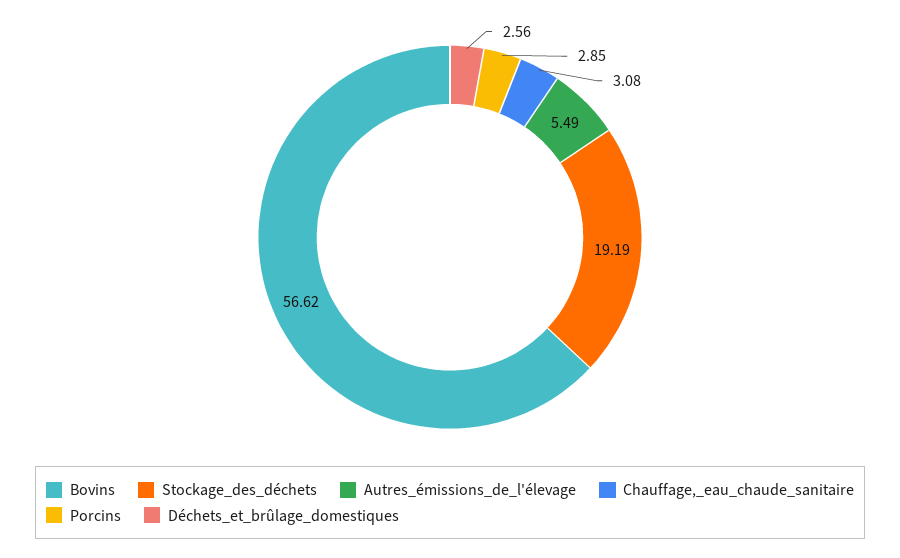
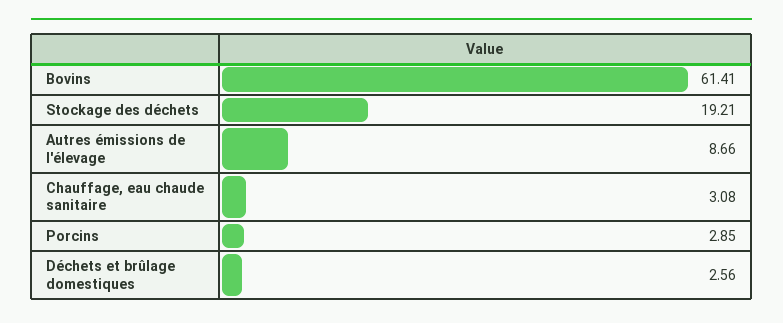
  {
-   "Bovins": 56.62,
+   "Bovins": 61.41,
-   "Stockage_des_déchets": 19.19,
+   "Stockage_des_déchets": 19.21,
-   "Autres_émissions_de_l'élevage": 5.49,
+   "Autres_émissions_de_l'élevage": 8.66,
    "Chauffage,_eau_chaude_sanitaire": 3.08,
    "Porcins": 2.85,
    "Déchets_et_brûlage_domestiques": 2.56
  }

